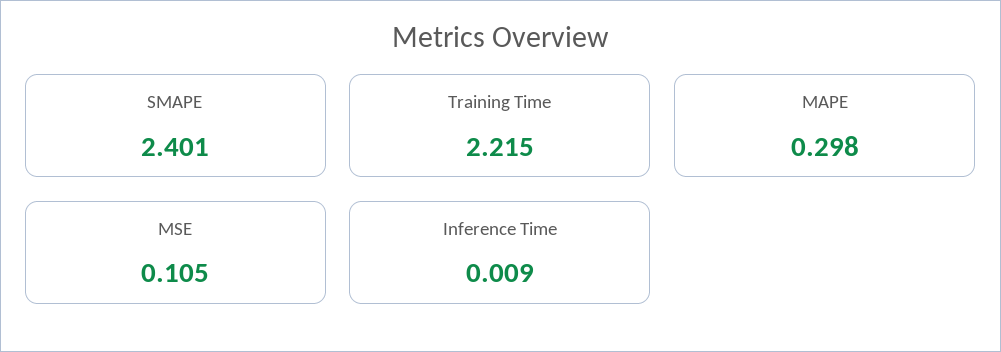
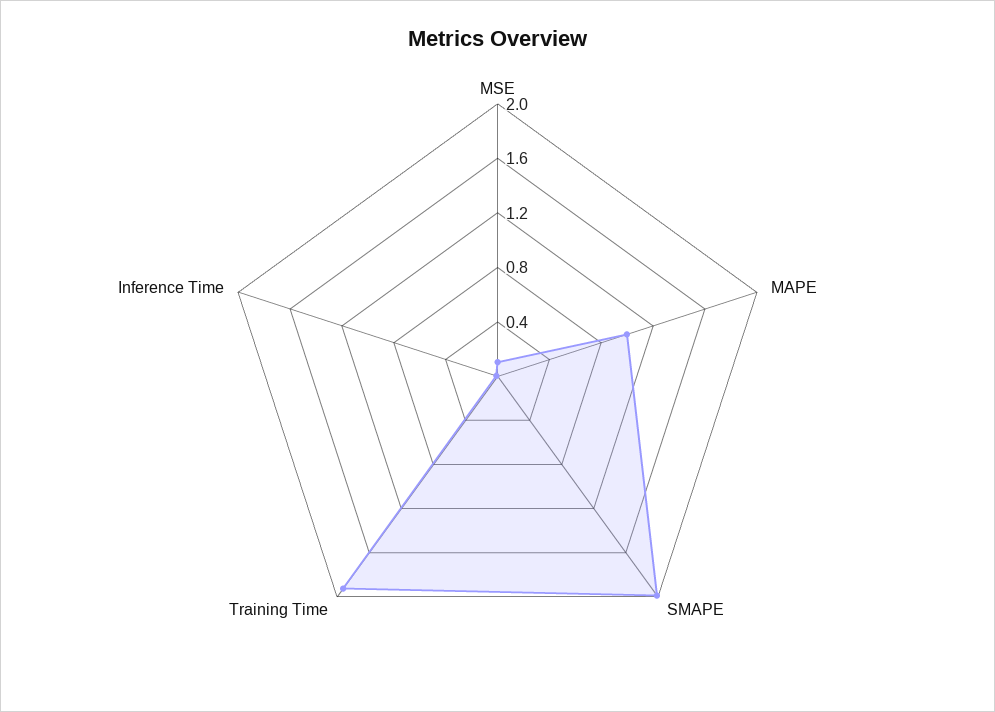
  {
-   "SMAPE": 2.401,
+   "SMAPE": 2,
-   "Training Time": 2.215,
+   "Training Time": 1.9,
-   "MAPE": 0.298,
+   "MAPE": 1,
    "MSE": 0.105,
    "Inference Time": 0.009
  }

